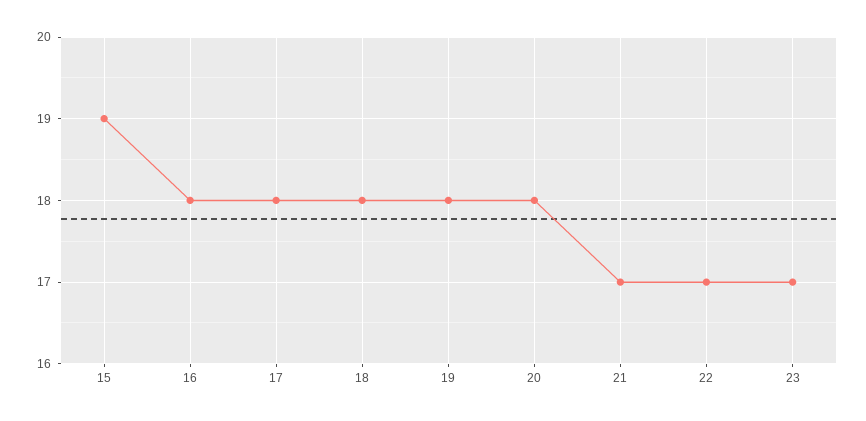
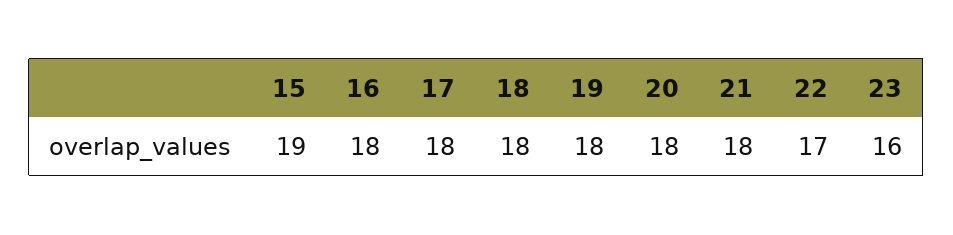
  {
    "15": 19,
    "16": 18,
    "17": 18,
    "18": 18,
    "19": 18,
    "20": 18,
-   "21": 17,
+   "21": 18,
    "22": 17,
-   "23": 17
+   "23": 16
  }

